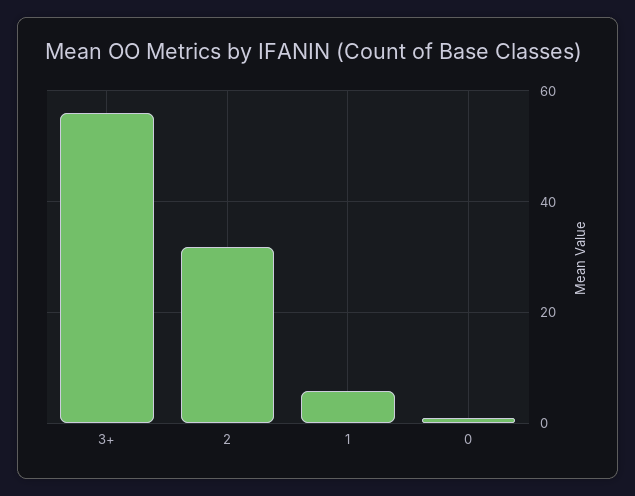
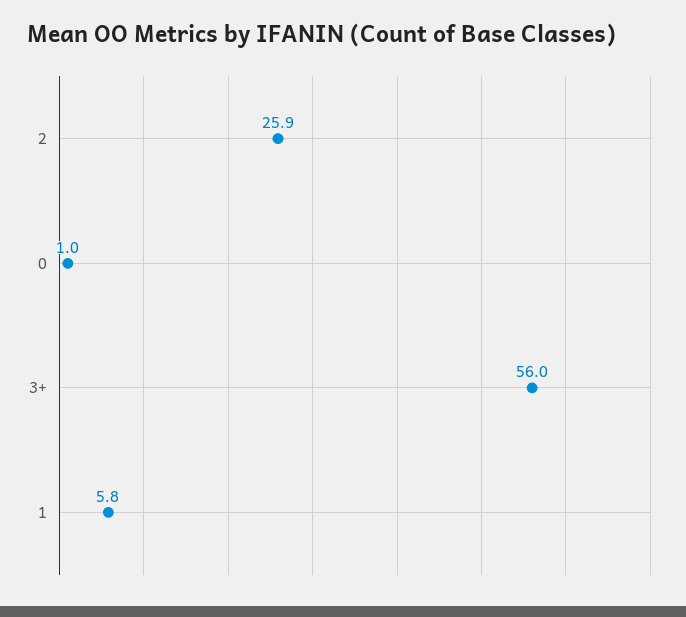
  {
    "3+": 56,
-   "2": 32,
+   "2": 25.9,
    "1": 5.8,
    "0": 1
  }

